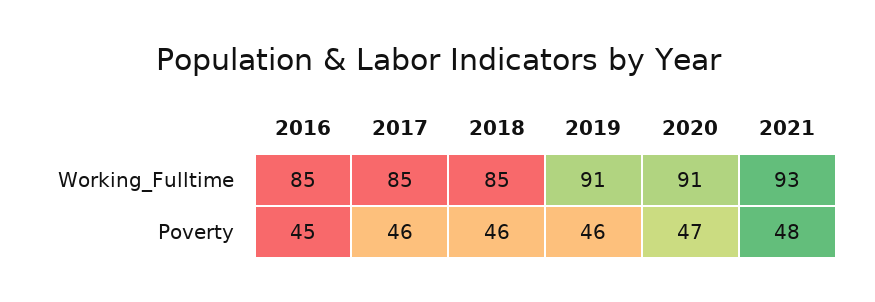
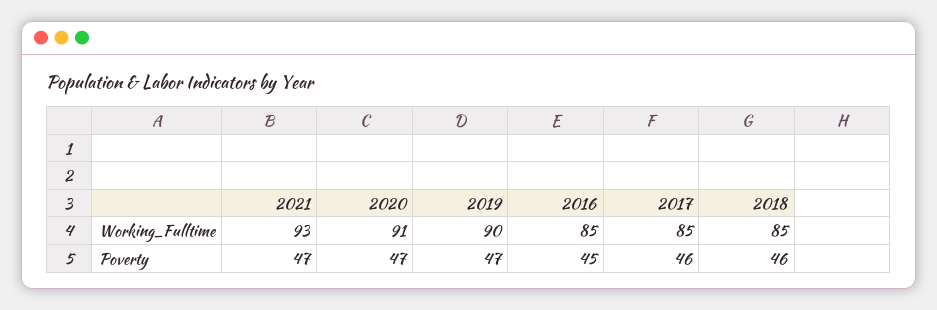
  {
    "2016": {
      "Working_Fulltime": 85,
      "Poverty": 45
    },
    "2017": {
      "Working_Fulltime": 85,
      "Poverty": 46
    },
    "2018": {
      "Working_Fulltime": 85,
      "Poverty": 46
    },
    "2019": {
-     "Working_Fulltime": 91,
+     "Working_Fulltime": 90,
-     "Poverty": 46
+     "Poverty": 47
    },
    "2020": {
      "Working_Fulltime": 91,
      "Poverty": 47
    },
    "2021": {
      "Working_Fulltime": 93,
-     "Poverty": 48
+     "Poverty": 47
    }
  }

